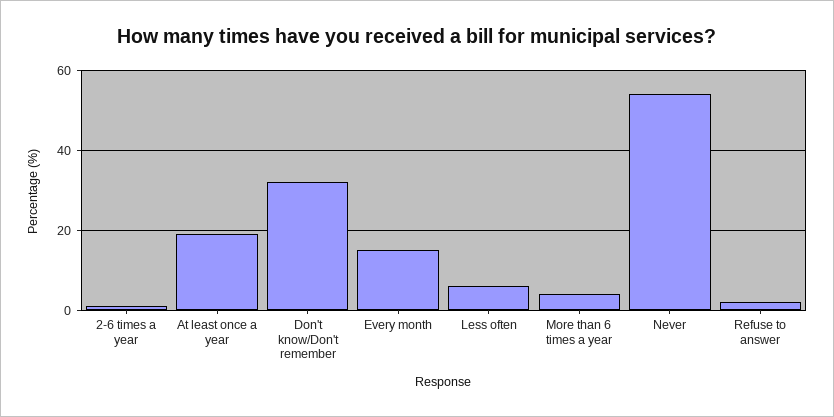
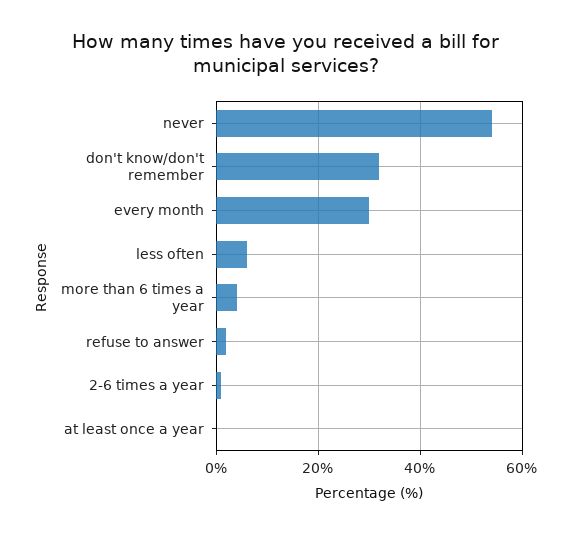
  {
    "2-6 times a year": 0,
-   "At least once a year": 20,
+   "At least once a year": 0,
    "Don't know/Don't remember": 30,
-   "Every month": 15,
+   "Every month": 30,
    "Less often": 5,
    "More than 6 times a year": 5,
    "Never": 55,
    "Refuse to answer": 0
  }

